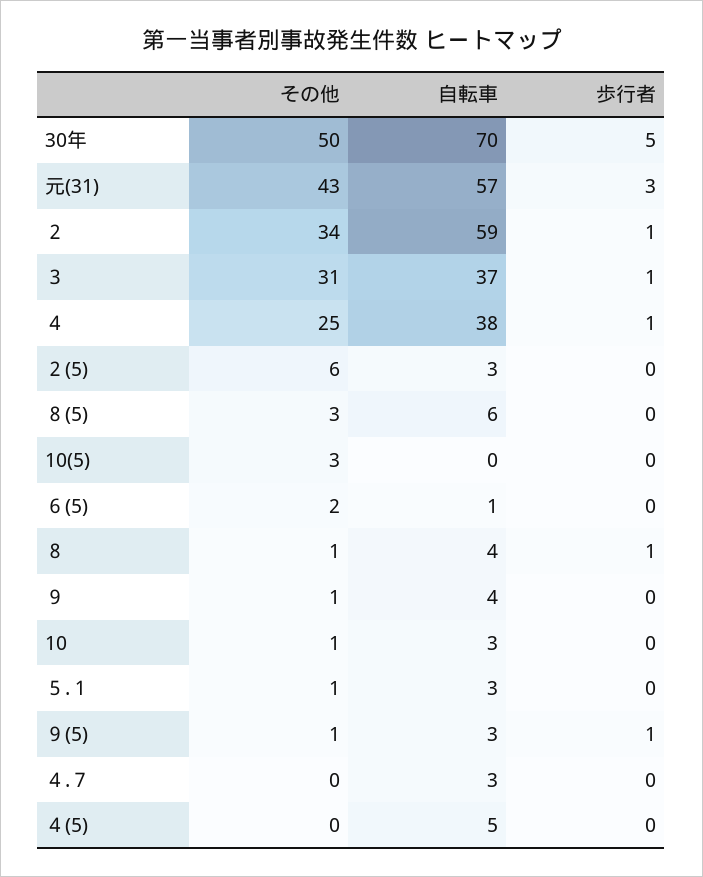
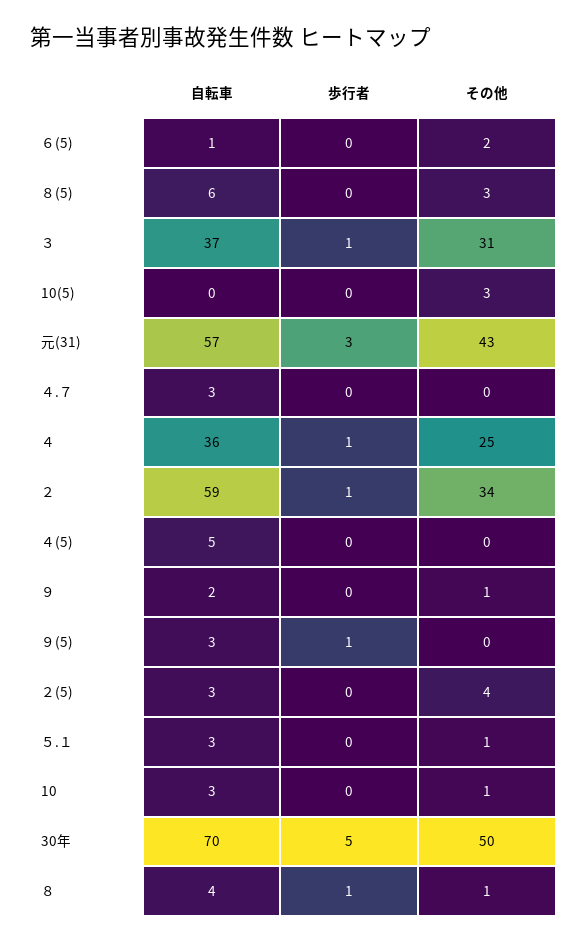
  {
    "その他": {
      "30年": 50,
      "元(31)": 43,
      "２": 34,
      "３": 31,
      "４": 25,
-     "２(5)": 6,
+     "２(5)": 4,
      "８(5)": 3,
      "10(5)": 3,
      "６(5)": 2,
      "８": 1,
      "９": 1,
      "10": 1,
      "５.１": 1,
-     "９(5)": 1,
+     "９(5)": 0,
      "４.７": 0,
      "４(5)": 0
    },
    "自転車": {
      "30年": 70,
      "元(31)": 57,
      "２": 59,
      "３": 37,
-     "４": 38,
+     "４": 36,
      "２(5)": 3,
      "８(5)": 6,
      "10(5)": 0,
      "６(5)": 1,
      "８": 4,
-     "９": 4,
+     "９": 2,
      "10": 3,
      "５.１": 3,
      "９(5)": 3,
      "４.７": 3,
      "４(5)": 5
    },
    "歩行者": {
      "30年": 5,
      "元(31)": 3,
      "２": 1,
      "３": 1,
      "４": 1,
      "２(5)": 0,
      "８(5)": 0,
      "10(5)": 0,
      "６(5)": 0,
      "８": 1,
      "９": 0,
      "10": 0,
      "５.１": 0,
      "９(5)": 1,
      "４.７": 0,
      "４(5)": 0
    }
  }

